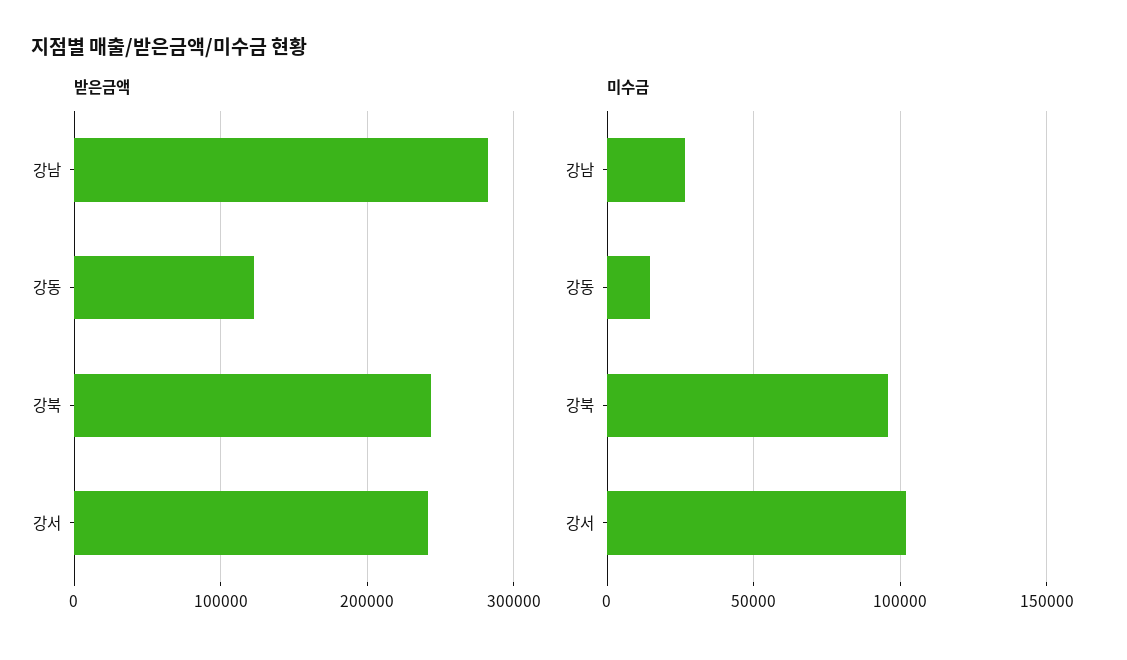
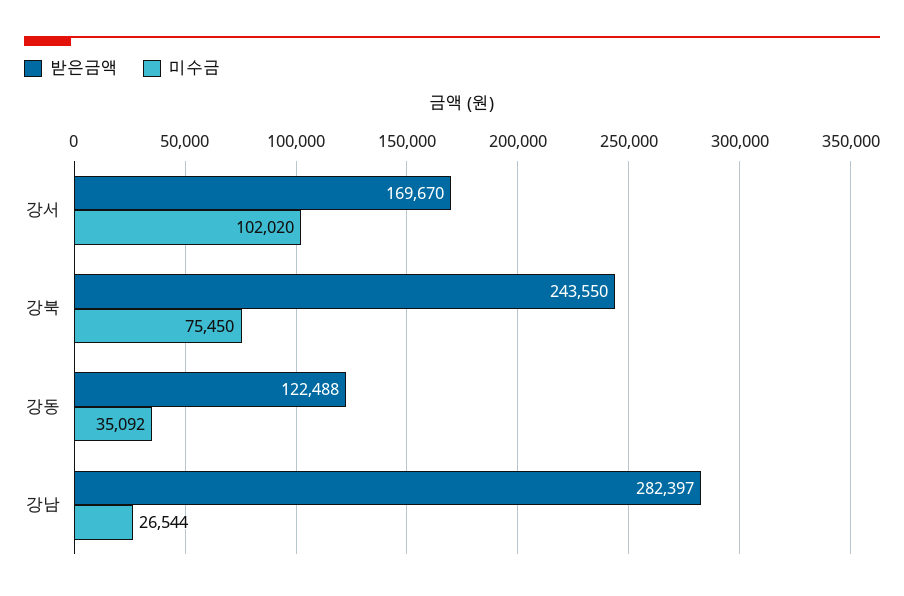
  {
    "받은금액": {
      "강남": 282397,
      "강동": 122488,
      "강북": 243550,
-     "강서": 240000
+     "강서": 169670
    },
    "미수금": {
      "강남": 26544,
-     "강동": 15000,
+     "강동": 35092,
-     "강북": 95000,
+     "강북": 75450,
      "강서": 102020
    }
  }

